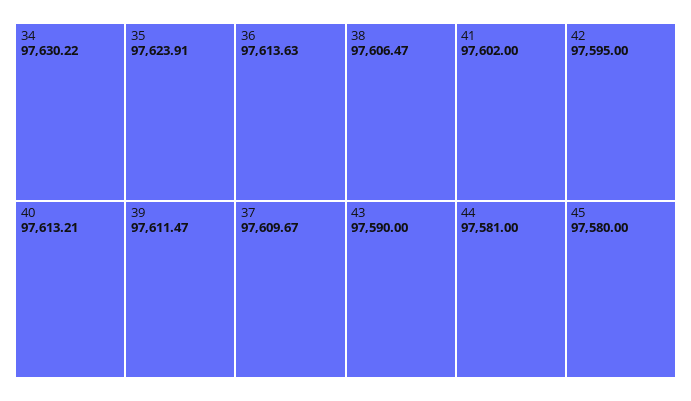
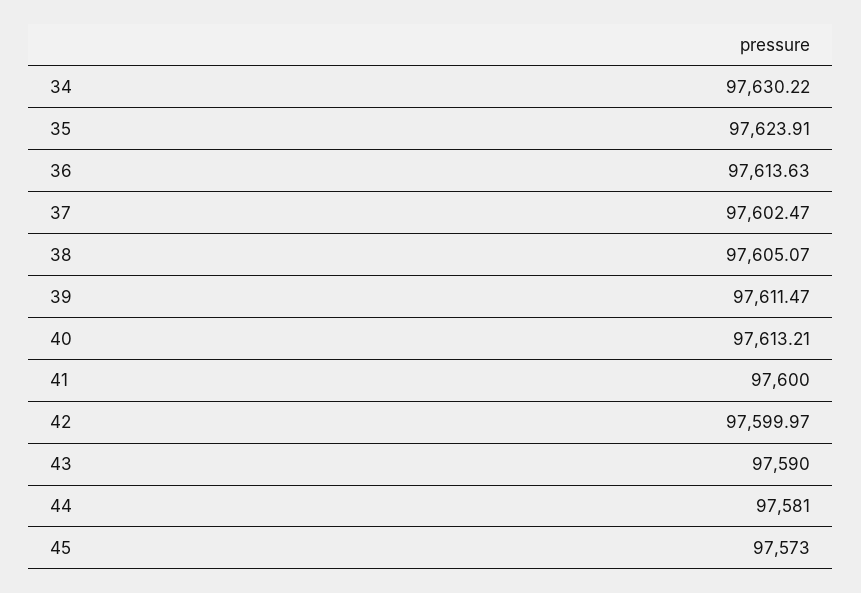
  {
    "34": 97630.22,
    "35": 97623.91,
    "36": 97613.63,
    "40": 97613.21,
    "39": 97611.47,
-   "37": 97609.67,
+   "37": 97602.47,
-   "38": 97606.47,
+   "38": 97605.07,
-   "41": 97602,
+   "41": 97600,
-   "42": 97595,
+   "42": 97599.97,
    "43": 97590,
    "44": 97581,
-   "45": 97580
+   "45": 97573
  }

